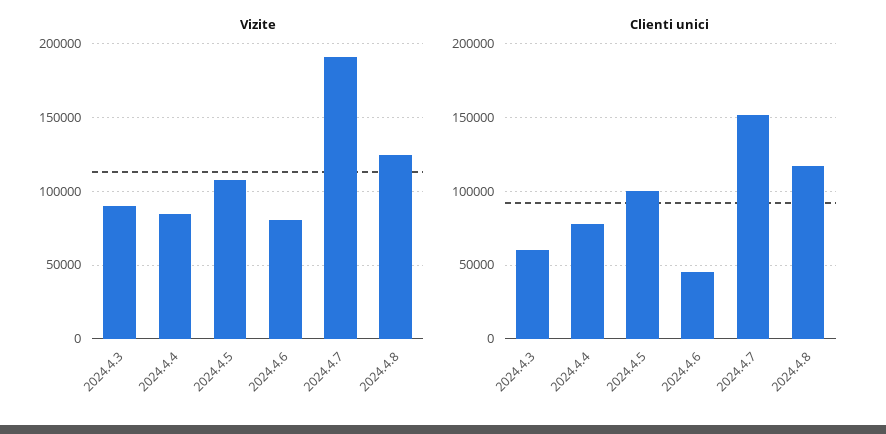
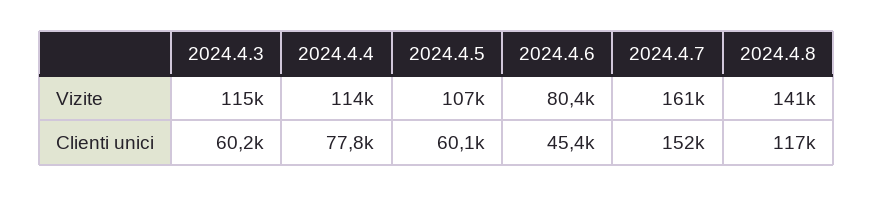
  {
    "Vizite": {
-     "2024.4.3": 90000,
+     "2024.4.3": 115000,
-     "2024.4.4": 85000,
+     "2024.4.4": 114000,
      "2024.4.5": 107000,
      "2024.4.6": 80400,
-     "2024.4.7": 190000,
+     "2024.4.7": 161000,
-     "2024.4.8": 125000
+     "2024.4.8": 141000
    },
    "Clienti unici": {
      "2024.4.3": 60200,
      "2024.4.4": 77800,
-     "2024.4.5": 100000,
+     "2024.4.5": 60100,
      "2024.4.6": 45400,
      "2024.4.7": 152000,
      "2024.4.8": 117000
    }
  }

